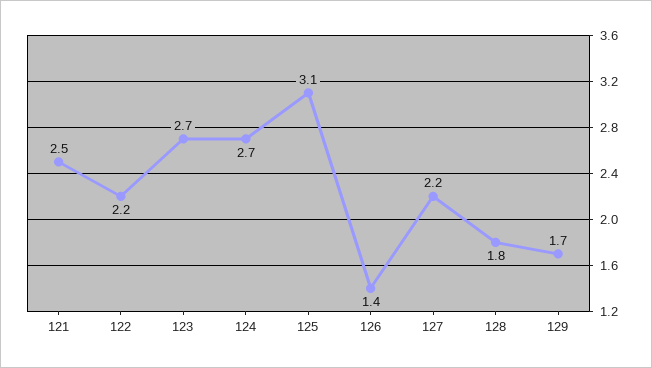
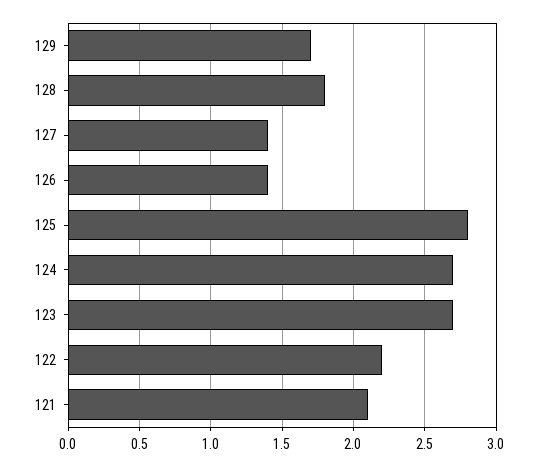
  {
-   "121": 2.5,
+   "121": 2.1,
    "122": 2.2,
    "123": 2.7,
    "124": 2.7,
-   "125": 3.1,
+   "125": 2.8,
    "126": 1.4,
-   "127": 2.2,
+   "127": 1.4,
    "128": 1.8,
    "129": 1.7
  }

